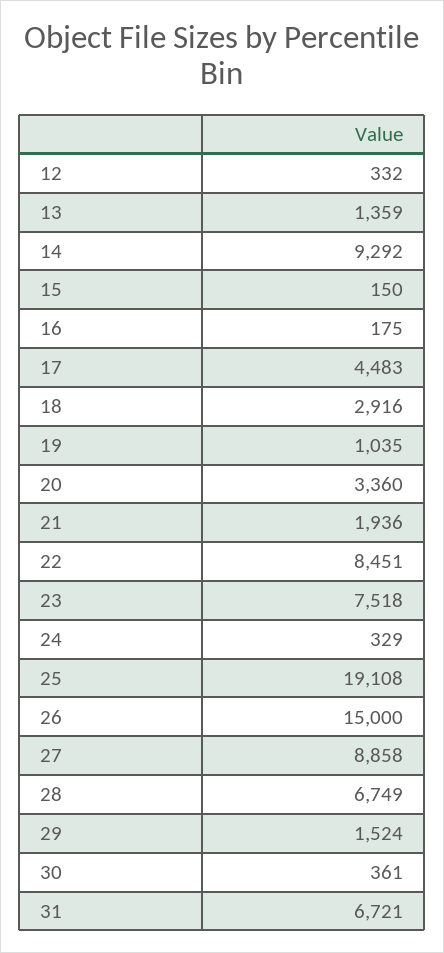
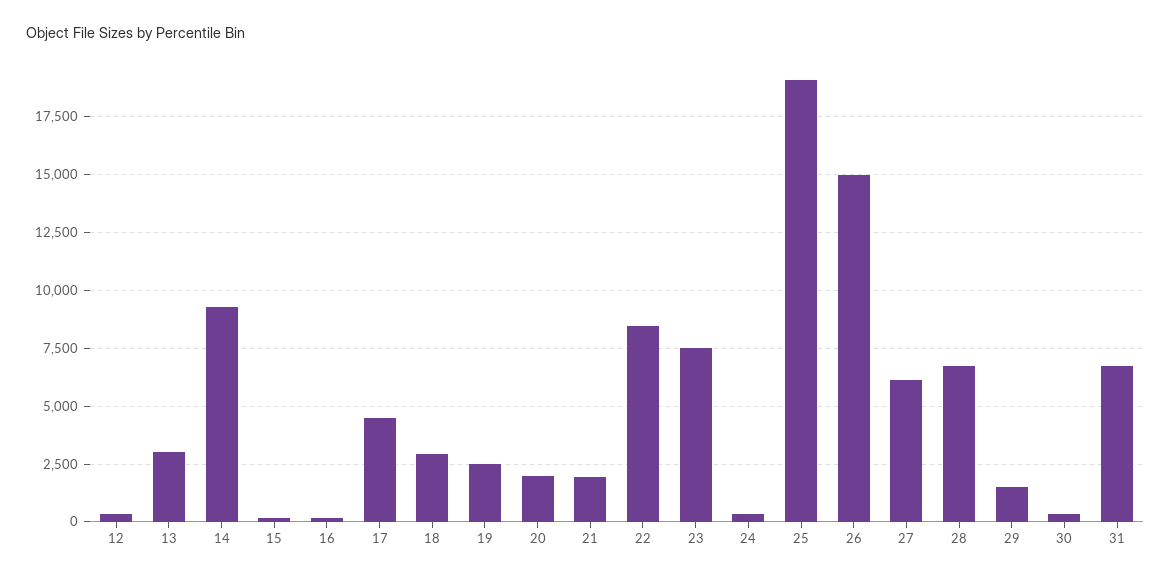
  {
    "12": 332,
-   "13": 1359,
+   "13": 3000,
    "14": 9292,
    "15": 150,
    "16": 175,
    "17": 4483,
    "18": 2916,
-   "19": 1035,
+   "19": 2500,
-   "20": 3360,
+   "20": 2000,
    "21": 1936,
    "22": 8451,
    "23": 7518,
    "24": 329,
    "25": 19108,
    "26": 15000,
-   "27": 8858,
+   "27": 6000,
    "28": 6749,
    "29": 1524,
    "30": 361,
    "31": 6721
  }

